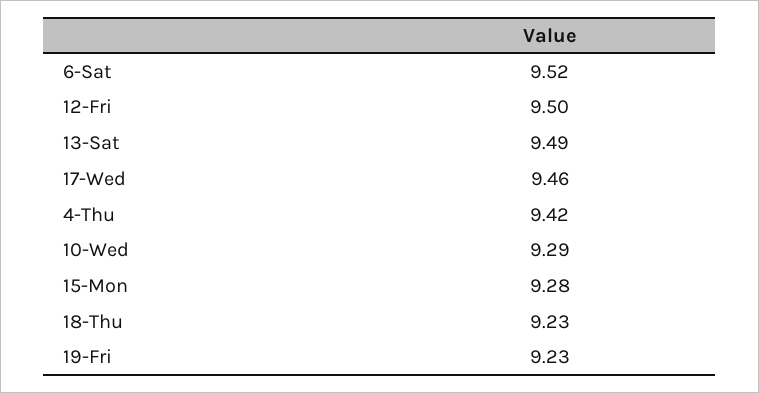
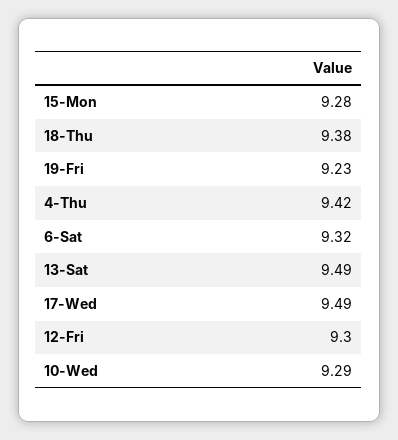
  {
-   "6-Sat": 9.52,
+   "6-Sat": 9.32,
-   "12-Fri": 9.5,
+   "12-Fri": 9.3,
    "13-Sat": 9.49,
-   "17-Wed": 9.46,
+   "17-Wed": 9.49,
    "4-Thu": 9.42,
    "10-Wed": 9.29,
    "15-Mon": 9.28,
-   "18-Thu": 9.23,
+   "18-Thu": 9.38,
    "19-Fri": 9.23
  }

